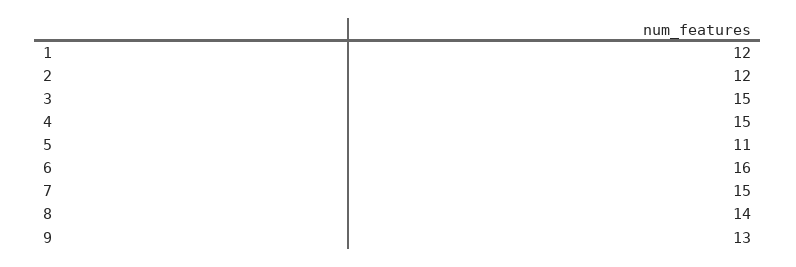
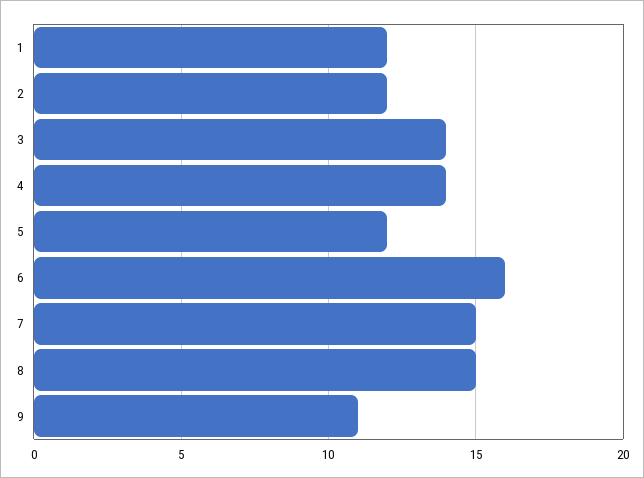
  {
    "1": 12,
    "2": 12,
-   "3": 15,
+   "3": 14,
-   "4": 15,
+   "4": 14,
-   "5": 11,
+   "5": 12,
    "6": 16,
    "7": 15,
-   "8": 14,
+   "8": 15,
-   "9": 13
+   "9": 11
  }

